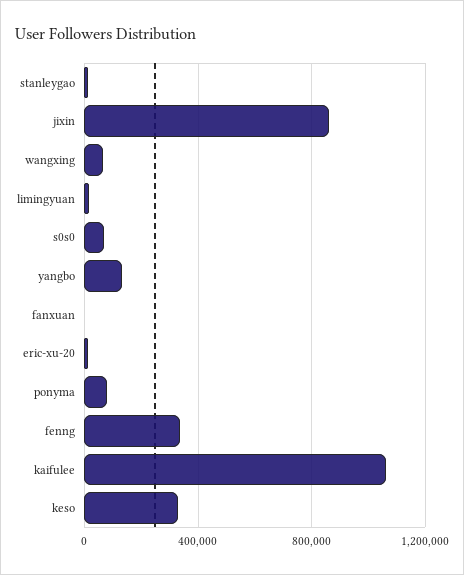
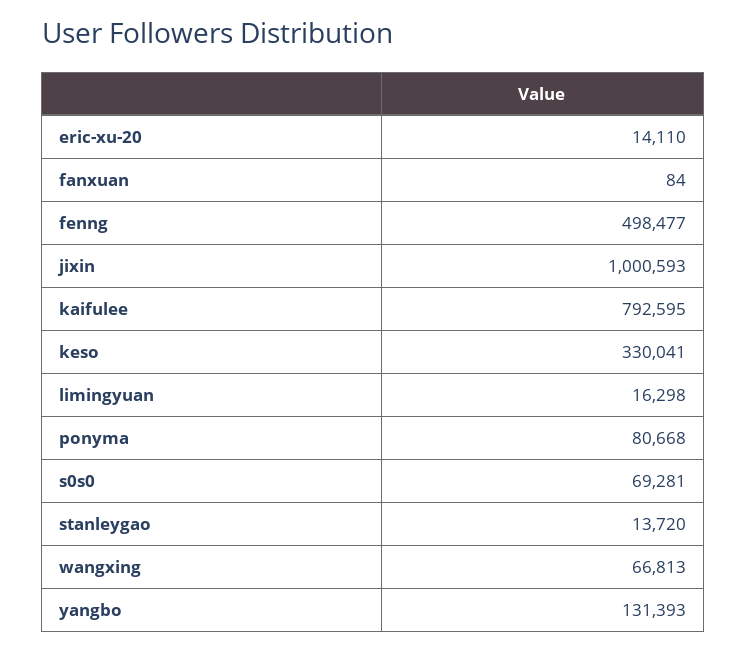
  {
    "stanleygao": 13720,
-   "jixin": 850000,
+   "jixin": 1000593,
    "wangxing": 66813,
    "limingyuan": 16298,
    "s0s0": 69281,
    "yangbo": 131393,
    "fanxuan": 84,
    "eric-xu-20": 14110,
    "ponyma": 80668,
-   "fenng": 350000,
+   "fenng": 498477,
-   "kaifulee": 1050000,
+   "kaifulee": 792595,
    "keso": 330041
  }

